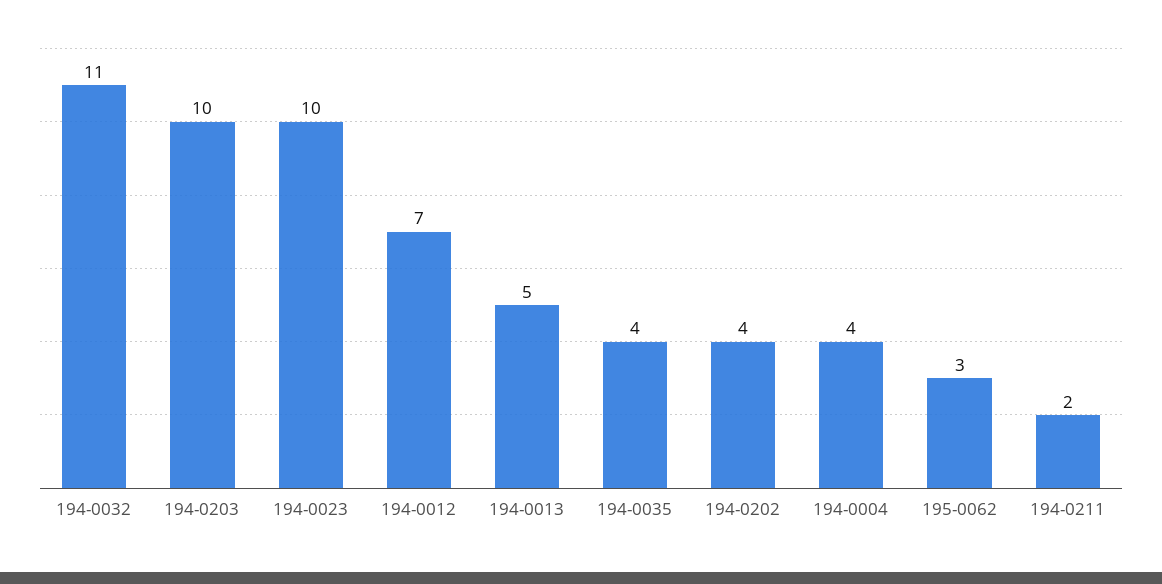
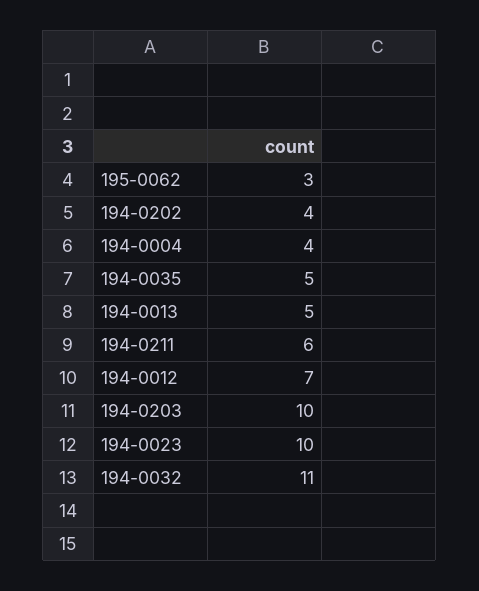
  {
    "194-0032": 11,
    "194-0203": 10,
    "194-0023": 10,
    "194-0012": 7,
    "194-0013": 5,
-   "194-0035": 4,
+   "194-0035": 5,
    "194-0202": 4,
    "194-0004": 4,
    "195-0062": 3,
-   "194-0211": 2
+   "194-0211": 6
  }

